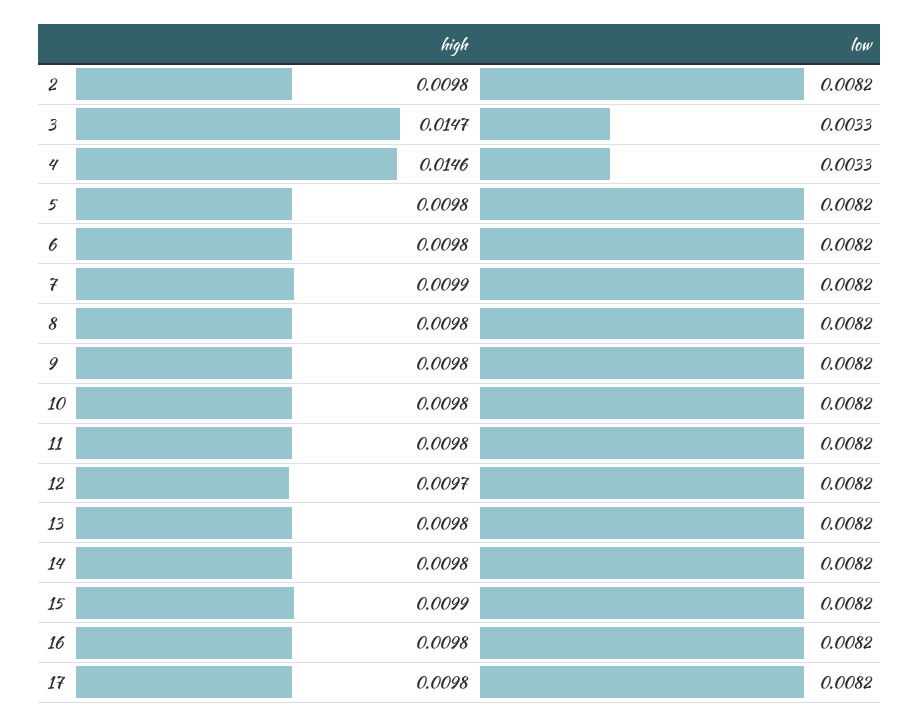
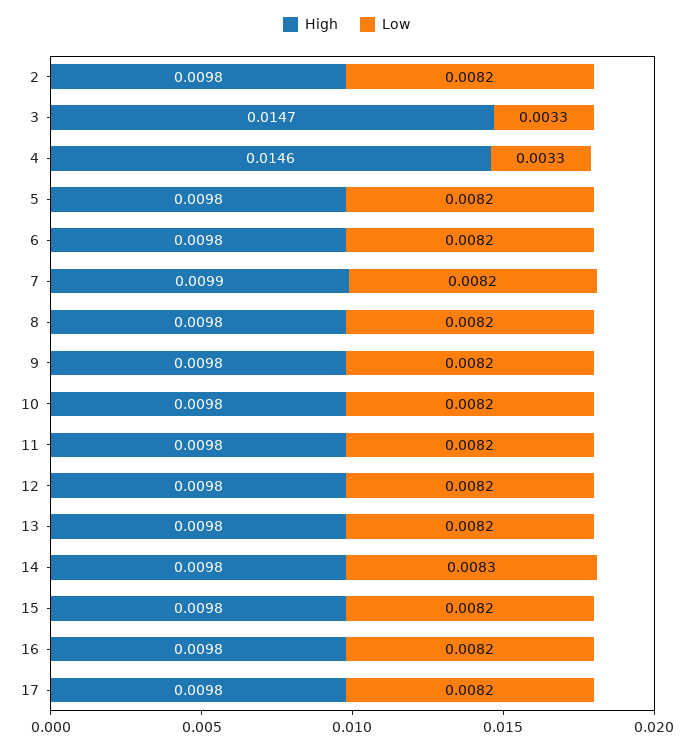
  {
    "high": {
      "2": 0.0098,
      "3": 0.0147,
      "4": 0.0146,
      "5": 0.0098,
      "6": 0.0098,
      "7": 0.0099,
      "8": 0.0098,
      "9": 0.0098,
      "10": 0.0098,
      "11": 0.0098,
-     "12": 0.0097,
+     "12": 0.0098,
      "13": 0.0098,
      "14": 0.0098,
-     "15": 0.0099,
+     "15": 0.0098,
      "16": 0.0098,
      "17": 0.0098
    },
    "low": {
      "2": 0.0082,
      "3": 0.0033,
      "4": 0.0033,
      "5": 0.0082,
      "6": 0.0082,
      "7": 0.0082,
      "8": 0.0082,
      "9": 0.0082,
      "10": 0.0082,
      "11": 0.0082,
      "12": 0.0082,
      "13": 0.0082,
-     "14": 0.0082,
+     "14": 0.0083,
      "15": 0.0082,
      "16": 0.0082,
      "17": 0.0082
    }
  }

